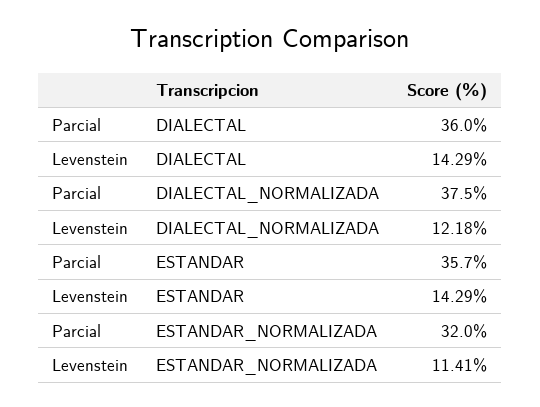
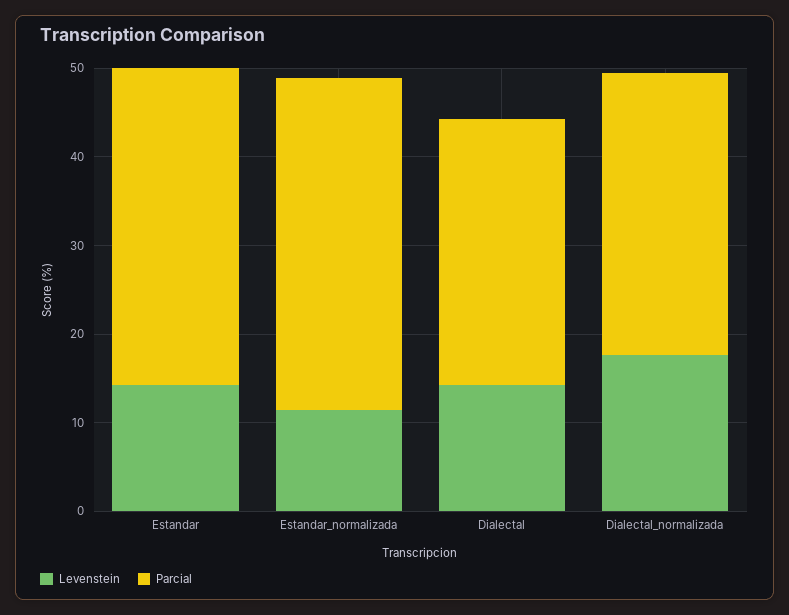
  {
    "Parcial": {
-     "DIALECTAL": 36,
+     "DIALECTAL": 30,
-     "DIALECTAL_NORMALIZADA": 37.5,
+     "DIALECTAL_NORMALIZADA": 32,
      "ESTANDAR": 35.7,
-     "ESTANDAR_NORMALIZADA": 32
+     "ESTANDAR_NORMALIZADA": 38
    },
    "Levenstein": {
      "DIALECTAL": 14.29,
-     "DIALECTAL_NORMALIZADA": 12.18,
+     "DIALECTAL_NORMALIZADA": 18,
      "ESTANDAR": 14.29,
      "ESTANDAR_NORMALIZADA": 11.41
    }
  }

